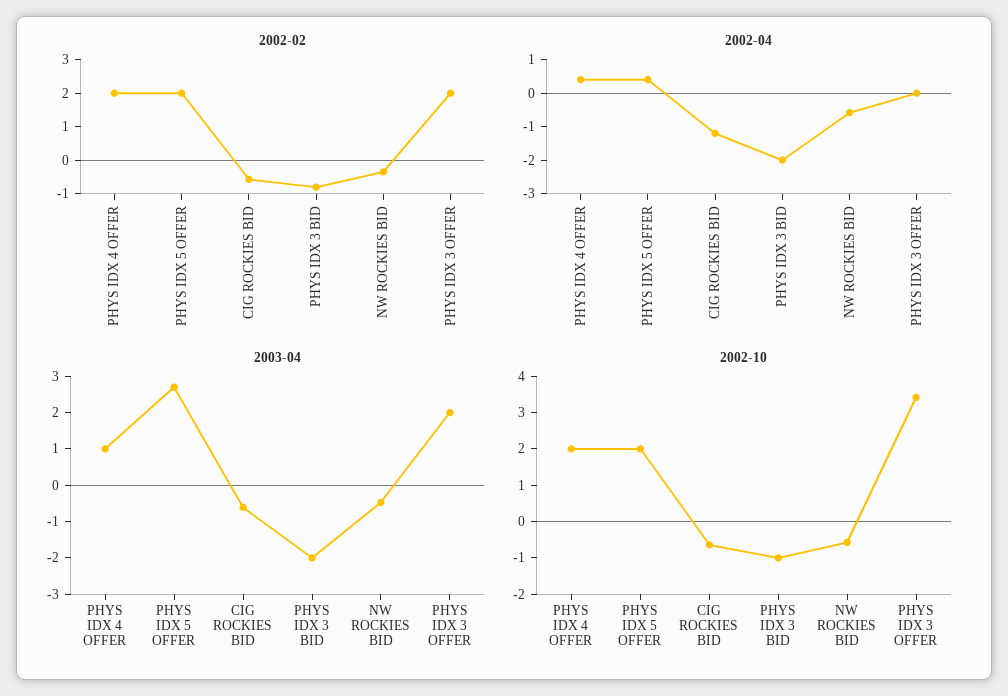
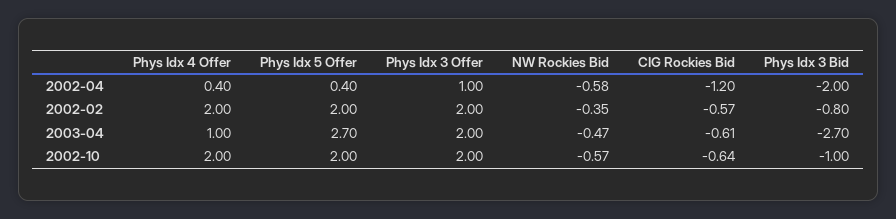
  {
    "2002-02": {
      "PHYS IDX 4 OFFER": 2,
      "PHYS IDX 5 OFFER": 2,
      "CIG ROCKIES BID": -0.57,
      "PHYS IDX 3 BID": -0.8,
      "NW ROCKIES BID": -0.35,
      "PHYS IDX 3 OFFER": 2
    },
    "2002-04": {
      "PHYS IDX 4 OFFER": 0.4,
      "PHYS IDX 5 OFFER": 0.4,
      "CIG ROCKIES BID": -1.2,
      "PHYS IDX 3 BID": -2,
      "NW ROCKIES BID": -0.58,
-     "PHYS IDX 3 OFFER": 0
+     "PHYS IDX 3 OFFER": 1
    },
    "2003-04": {
      "PHYS IDX 4 OFFER": 1,
      "PHYS IDX 5 OFFER": 2.7,
      "CIG ROCKIES BID": -0.61,
-     "PHYS IDX 3 BID": -2,
+     "PHYS IDX 3 BID": -2.7,
      "NW ROCKIES BID": -0.47,
      "PHYS IDX 3 OFFER": 2
    },
    "2002-10": {
      "PHYS IDX 4 OFFER": 2,
      "PHYS IDX 5 OFFER": 2,
      "CIG ROCKIES BID": -0.64,
      "PHYS IDX 3 BID": -1,
      "NW ROCKIES BID": -0.57,
-     "PHYS IDX 3 OFFER": 3.5
+     "PHYS IDX 3 OFFER": 2
    }
  }

